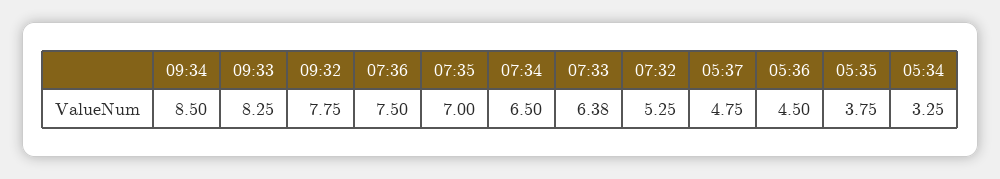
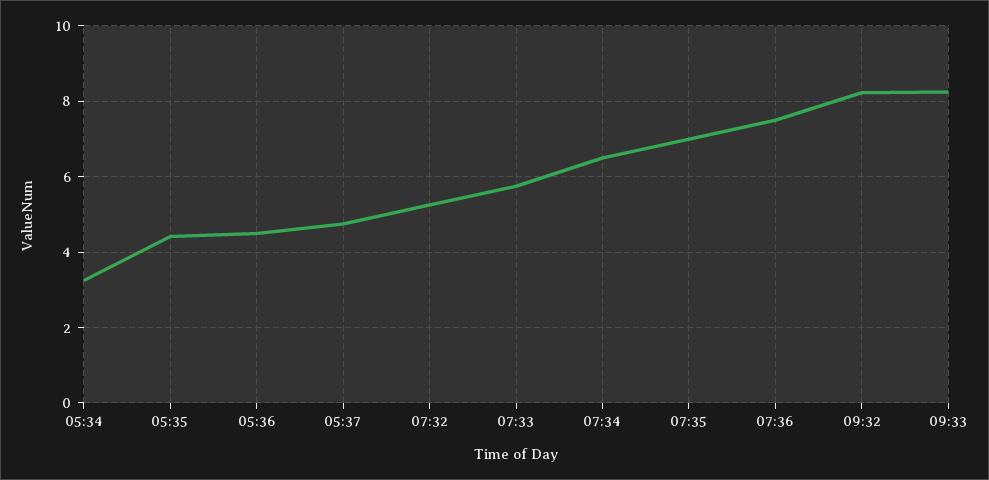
  {
-   "09:34": 8.5,
    "09:33": 8.25,
-   "09:32": 7.75,
+   "09:32": 8.2,
    "07:36": 7.5,
    "07:35": 7,
    "07:34": 6.5,
-   "07:33": 6.38,
+   "07:33": 5.8,
    "07:32": 5.25,
    "05:37": 4.75,
    "05:36": 4.5,
-   "05:35": 3.75,
+   "05:35": 4.4,
    "05:34": 3.25
  }

